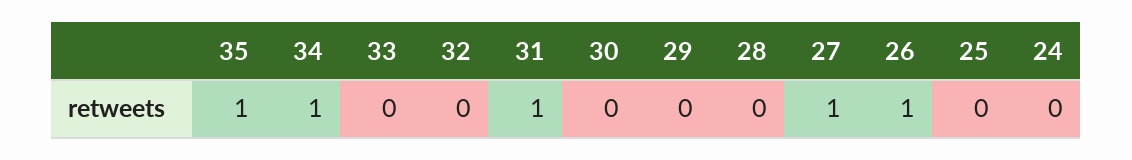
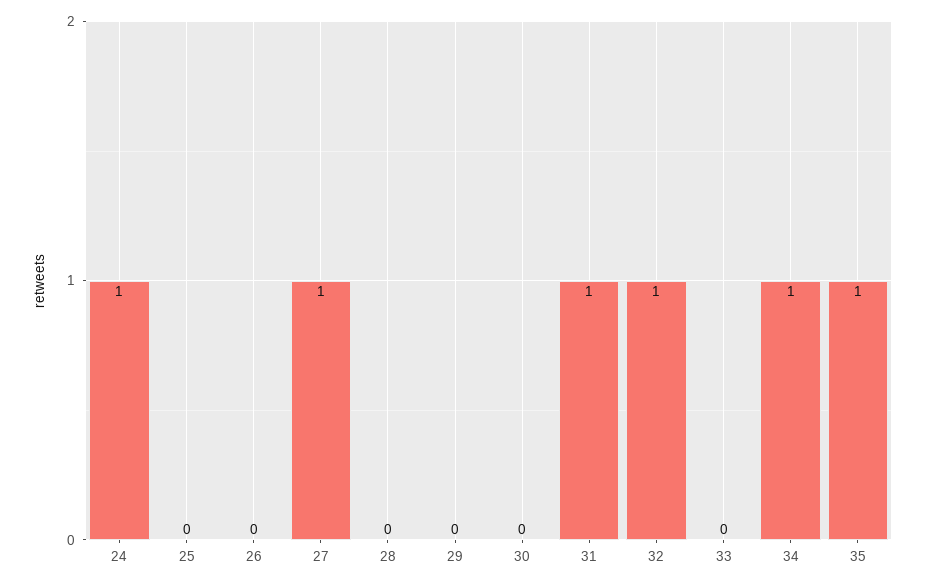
  {
    "35": 1,
    "34": 1,
    "33": 0,
-   "32": 0,
+   "32": 1,
    "31": 1,
    "30": 0,
    "29": 0,
    "28": 0,
    "27": 1,
-   "26": 1,
+   "26": 0,
    "25": 0,
-   "24": 0
+   "24": 1
  }

